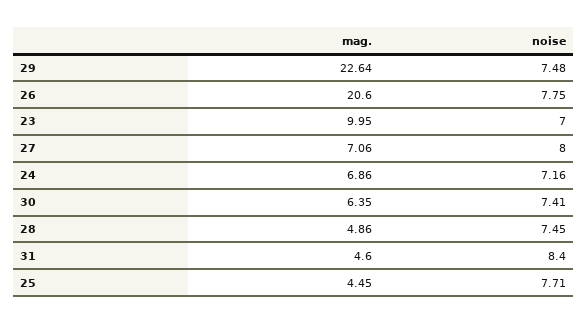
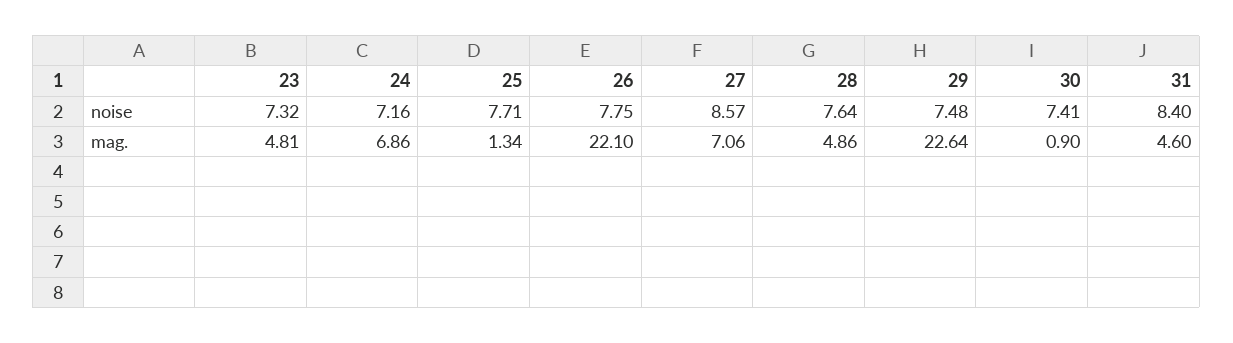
  {
    "mag.": {
      "29": 22.64,
-     "26": 20.6,
+     "26": 22.1,
-     "23": 9.95,
+     "23": 4.81,
      "27": 7.06,
      "24": 6.86,
-     "30": 6.35,
+     "30": 0.9,
      "28": 4.86,
      "31": 4.6,
-     "25": 4.45
+     "25": 1.34
    },
    "noise": {
      "29": 7.48,
      "26": 7.75,
-     "23": 7,
+     "23": 7.32,
-     "27": 8,
+     "27": 8.57,
      "24": 7.16,
      "30": 7.41,
-     "28": 7.45,
+     "28": 7.64,
      "31": 8.4,
      "25": 7.71
    }
  }

